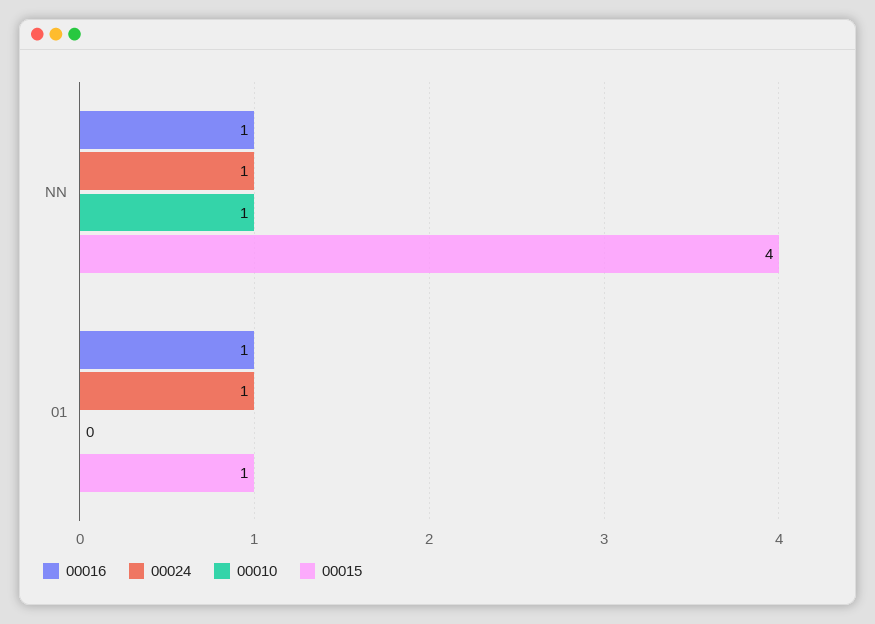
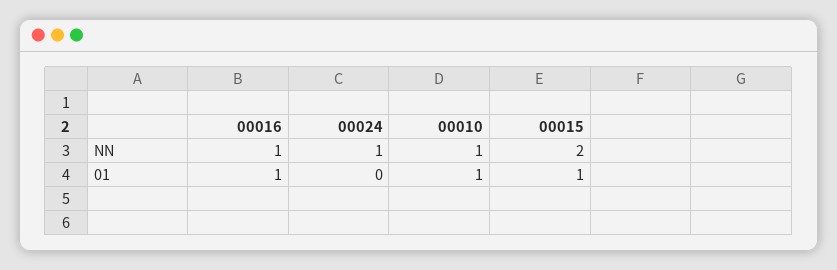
  {
    "00016": {
      "NN": 1,
      "01": 1
    },
    "00024": {
      "NN": 1,
-     "01": 1
+     "01": 0
    },
    "00010": {
      "NN": 1,
-     "01": 0
+     "01": 1
    },
    "00015": {
-     "NN": 4,
+     "NN": 2,
      "01": 1
    }
  }

